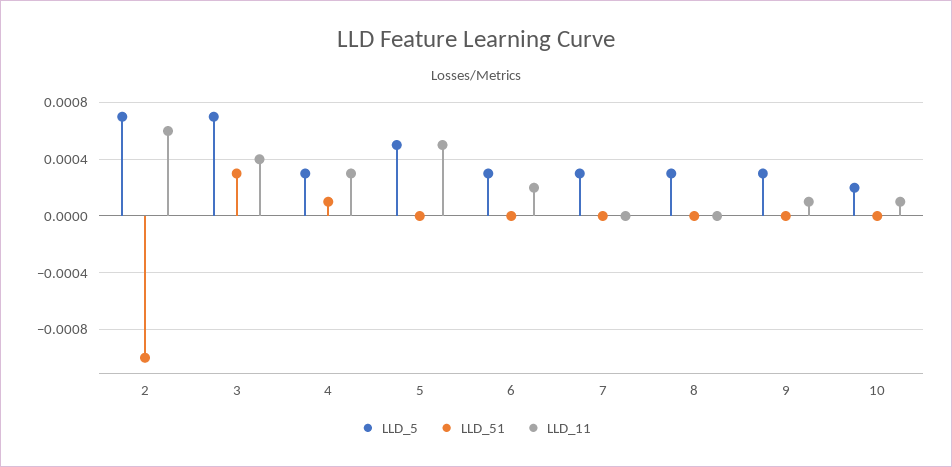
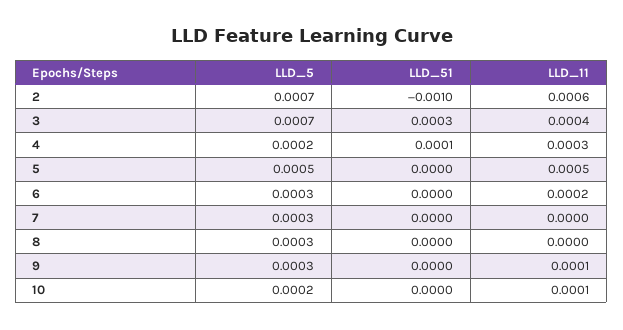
  {
    "LLD_5": {
      "2": 0.0007,
      "3": 0.0007,
-     "4": 0.0003,
+     "4": 0.0002,
      "5": 0.0005,
      "6": 0.0003,
      "7": 0.0003,
      "8": 0.0003,
      "9": 0.0003,
      "10": 0.0002
    },
    "LLD_51": {
      "2": -0.001,
      "3": 0.0003,
      "4": 0.0001,
      "5": 0,
      "6": 0,
      "7": 0,
      "8": 0,
      "9": 0,
      "10": 0
    },
    "LLD_11": {
      "2": 0.0006,
      "3": 0.0004,
      "4": 0.0003,
      "5": 0.0005,
      "6": 0.0002,
      "7": 0,
      "8": 0,
      "9": 0.0001,
      "10": 0.0001
    }
  }

